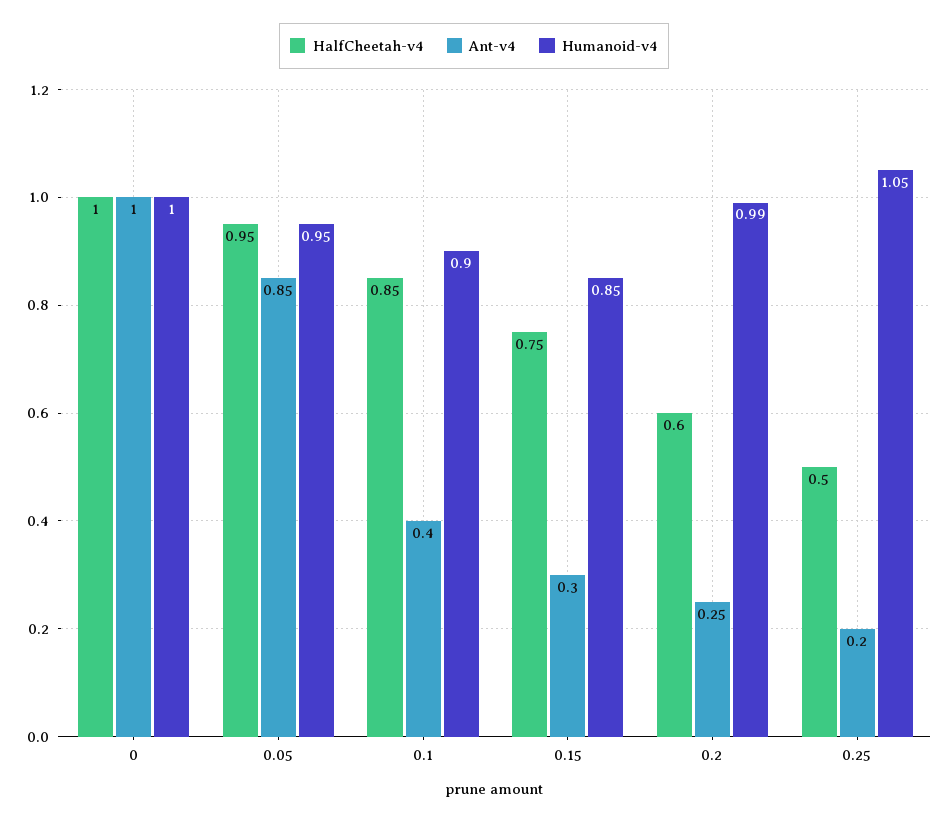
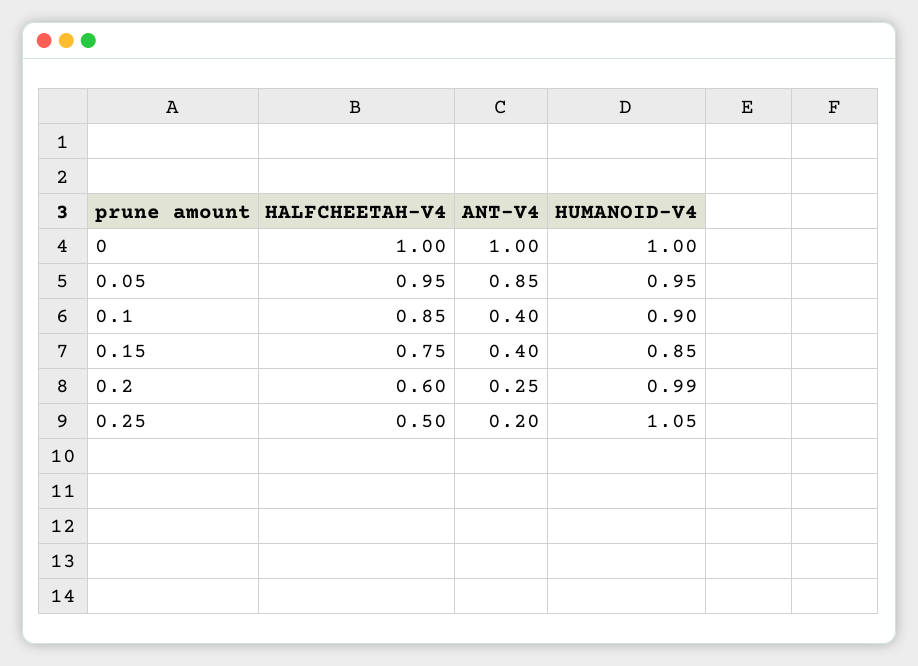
  {
    "HalfCheetah-v4": {
      "0": 1,
      "0.05": 0.95,
      "0.1": 0.85,
      "0.15": 0.75,
      "0.2": 0.6,
      "0.25": 0.5
    },
    "Ant-v4": {
      "0": 1,
      "0.05": 0.85,
      "0.1": 0.4,
-     "0.15": 0.3,
+     "0.15": 0.4,
      "0.2": 0.25,
      "0.25": 0.2
    },
    "Humanoid-v4": {
      "0": 1,
      "0.05": 0.95,
      "0.1": 0.9,
      "0.15": 0.85,
      "0.2": 0.99,
      "0.25": 1.05
    }
  }

